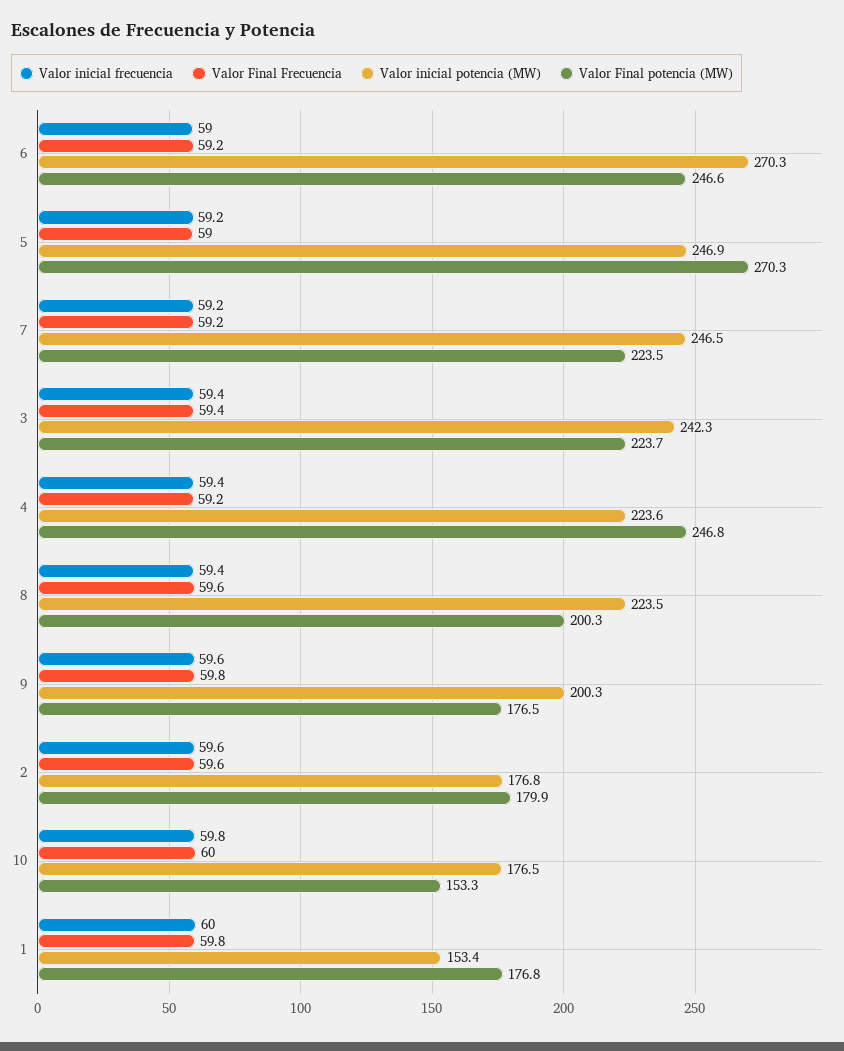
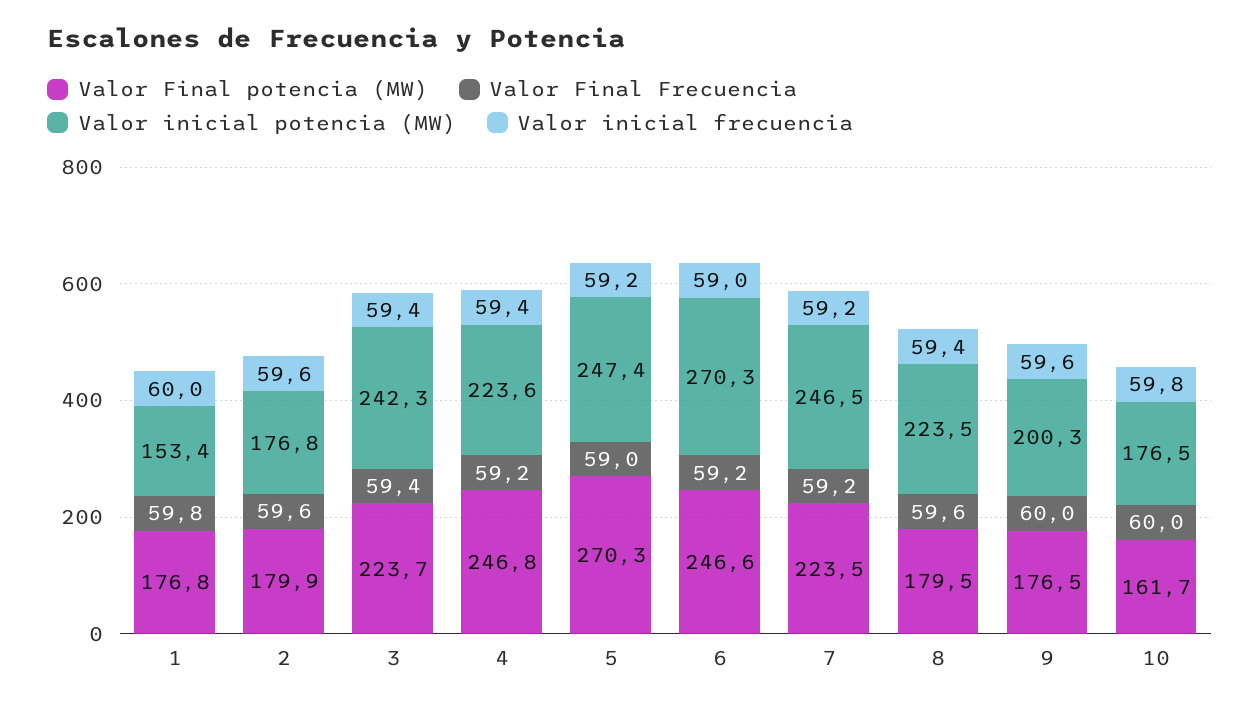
  {
    "Valor inicial frecuencia": {
      "6": 59,
      "5": 59.2,
      "7": 59.2,
      "3": 59.4,
      "4": 59.4,
      "8": 59.4,
      "9": 59.6,
      "2": 59.6,
      "10": 59.8,
      "1": 60
    },
    "Valor Final Frecuencia": {
      "6": 59.2,
      "5": 59,
      "7": 59.2,
      "3": 59.4,
      "4": 59.2,
      "8": 59.6,
-     "9": 59.8,
+     "9": 60,
      "2": 59.6,
      "10": 60,
      "1": 59.8
    },
    "Valor inicial potencia (MW)": {
      "6": 270.3,
-     "5": 246.9,
+     "5": 247.4,
      "7": 246.5,
      "3": 242.3,
      "4": 223.6,
      "8": 223.5,
      "9": 200.3,
      "2": 176.8,
      "10": 176.5,
      "1": 153.4
    },
    "Valor Final potencia (MW)": {
      "6": 246.6,
      "5": 270.3,
      "7": 223.5,
      "3": 223.7,
      "4": 246.8,
-     "8": 200.3,
+     "8": 179.5,
      "9": 176.5,
      "2": 179.9,
-     "10": 153.3,
+     "10": 161.7,
      "1": 176.8
    }
  }

